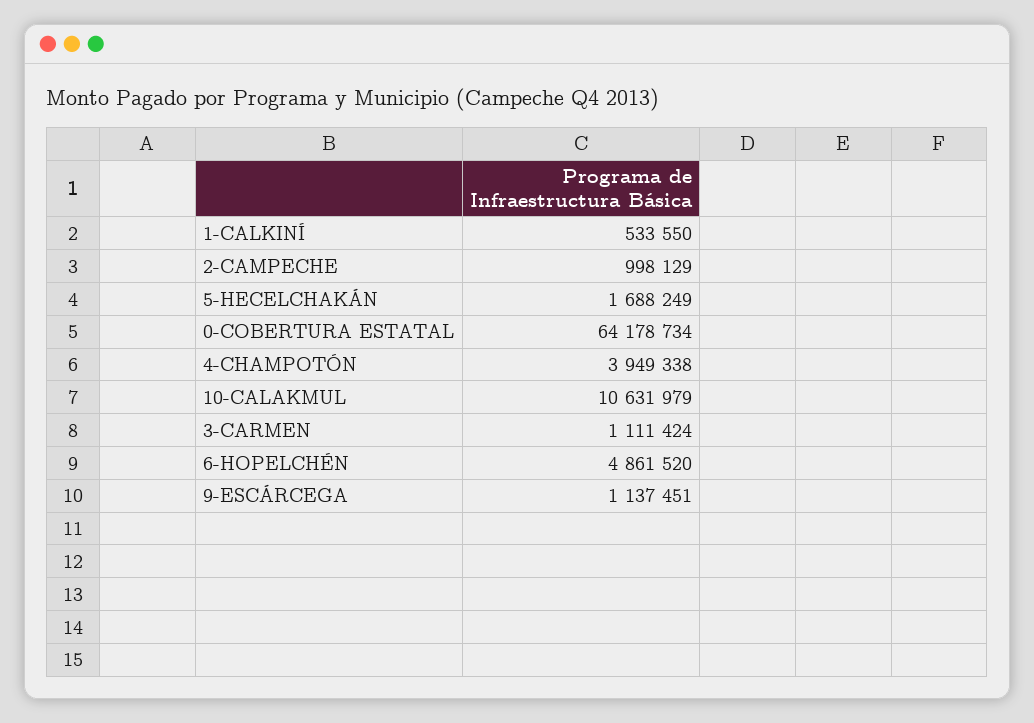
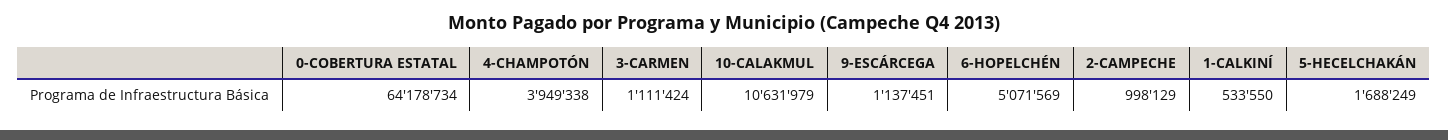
  {
    "1-CALKINÍ": 533550,
    "2-CAMPECHE": 998129,
    "5-HECELCHAKÁN": 1688249,
    "0-COBERTURA ESTATAL": 64178734,
    "4-CHAMPOTÓN": 3949338,
    "10-CALAKMUL": 10631979,
    "3-CARMEN": 1111424,
-   "6-HOPELCHÉN": 4861520,
+   "6-HOPELCHÉN": 5071569,
    "9-ESCÁRCEGA": 1137451
  }

